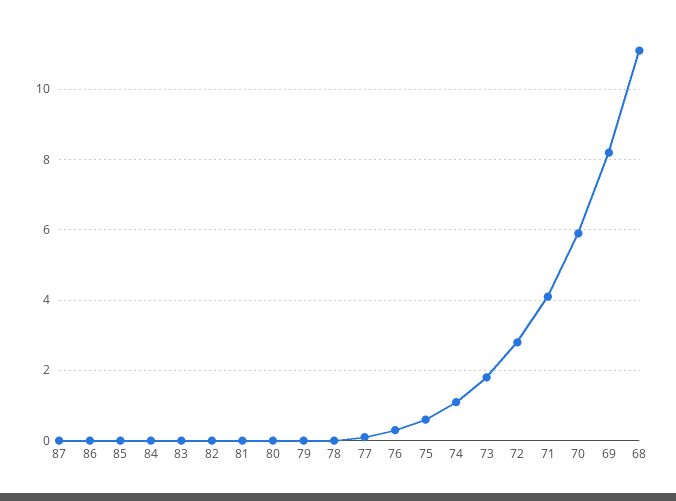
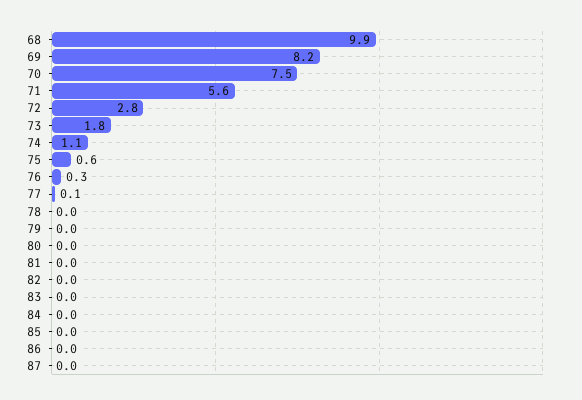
  {
    "87": 0,
    "86": 0,
    "85": 0,
    "84": 0,
    "83": 0,
    "82": 0,
    "81": 0,
    "80": 0,
    "79": 0,
    "78": 0,
    "77": 0.1,
    "76": 0.3,
    "75": 0.6,
    "74": 1.1,
    "73": 1.8,
    "72": 2.8,
-   "71": 4,
+   "71": 5.6,
-   "70": 6,
+   "70": 7.5,
    "69": 8.2,
-   "68": 11
+   "68": 9.9
  }

